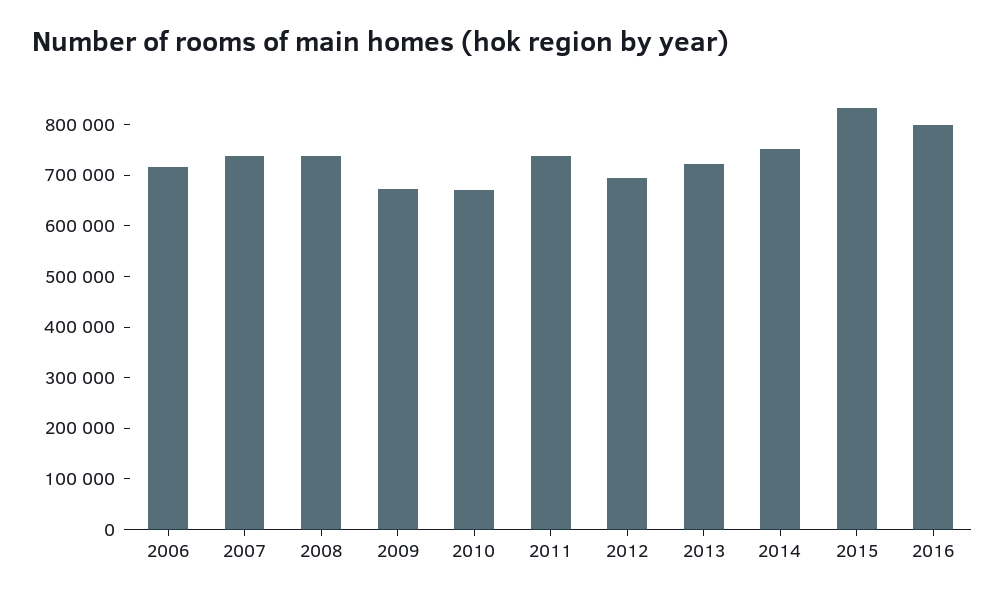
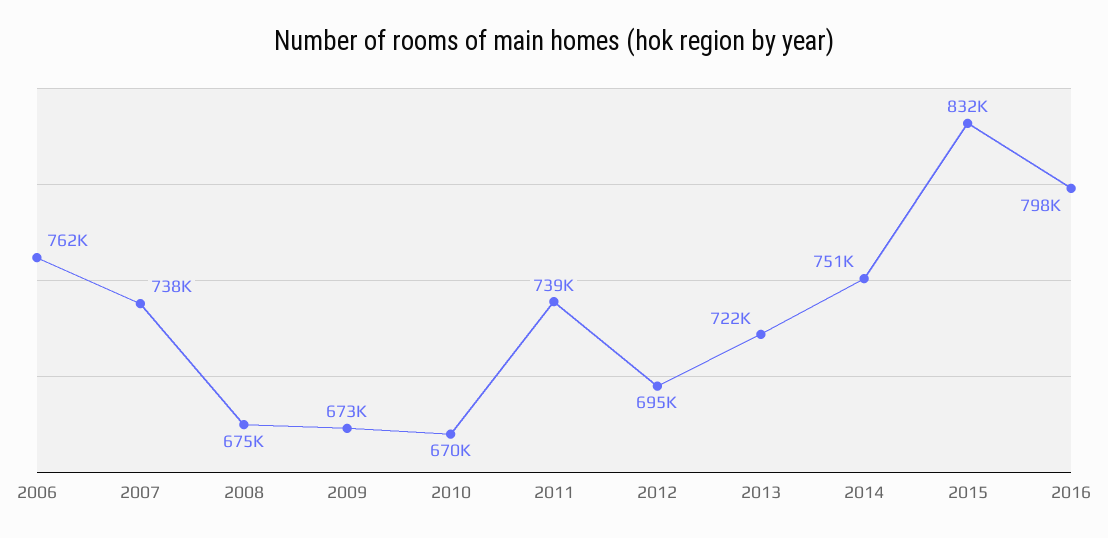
  {
-   "2006": 720000,
+   "2006": 762000,
    "2007": 738000,
-   "2008": 740000,
+   "2008": 675000,
    "2009": 673000,
    "2010": 670000,
    "2011": 739000,
    "2012": 695000,
    "2013": 722000,
    "2014": 751000,
    "2015": 832000,
    "2016": 798000
  }

